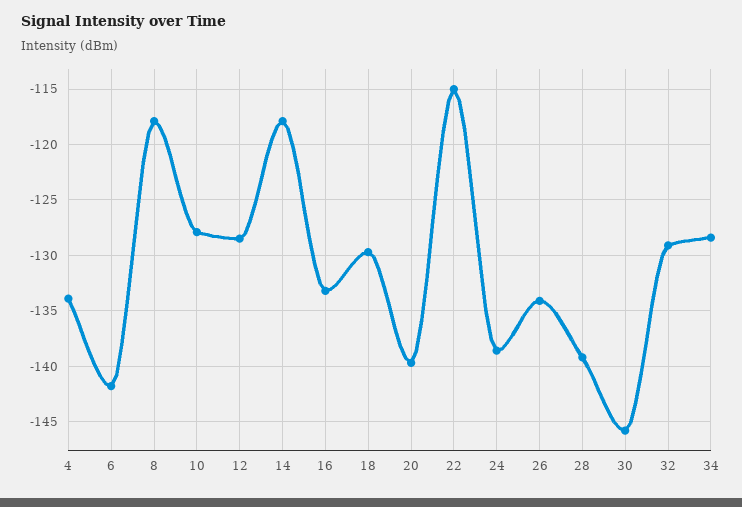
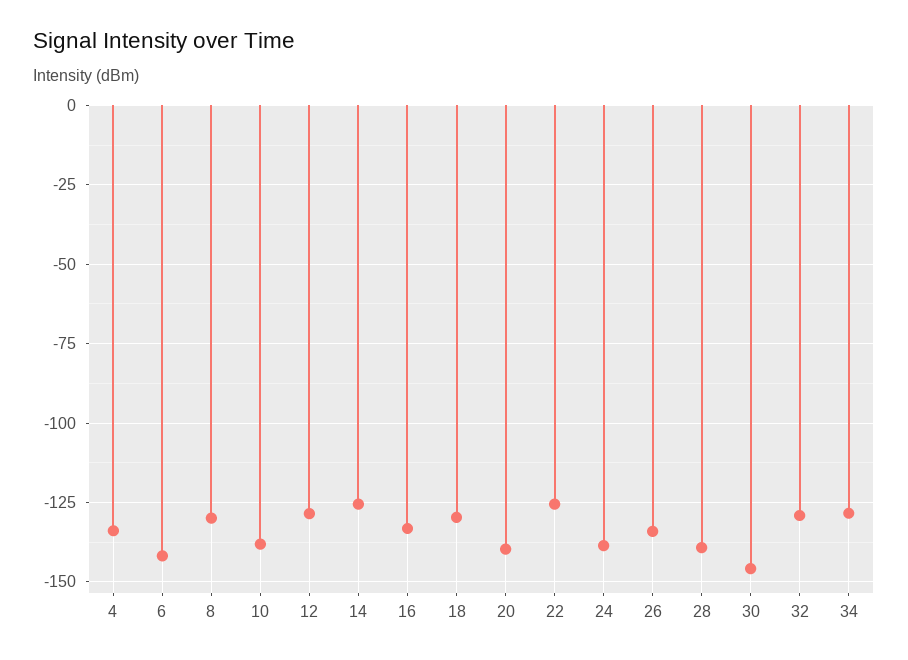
  {
    "4": -134,
    "6": -142,
-   "8": -118,
+   "8": -130,
-   "10": -128,
+   "10": -137.5,
    "12": -129,
-   "14": -118,
+   "14": -125,
    "16": -133,
    "18": -130,
    "20": -140,
-   "22": -115,
+   "22": -125,
    "24": -139,
    "26": -134,
    "28": -139,
    "30": -146,
    "32": -129,
    "34": -128
  }

